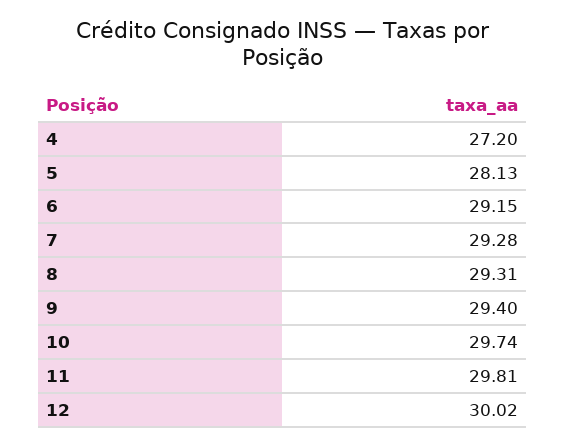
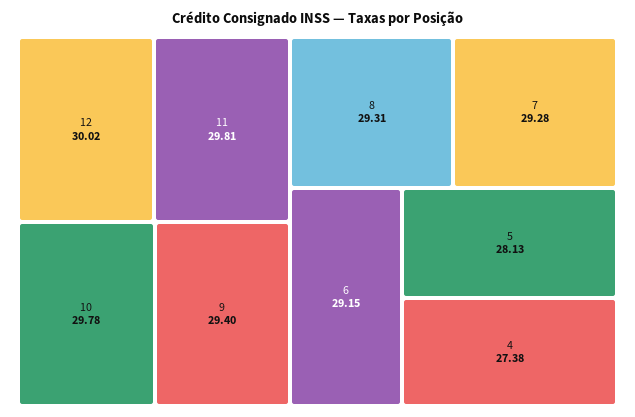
  {
-   "4": 27.2,
+   "4": 27.38,
    "5": 28.13,
    "6": 29.15,
    "7": 29.28,
    "8": 29.31,
    "9": 29.4,
-   "10": 29.74,
+   "10": 29.78,
    "11": 29.81,
    "12": 30.02
  }

